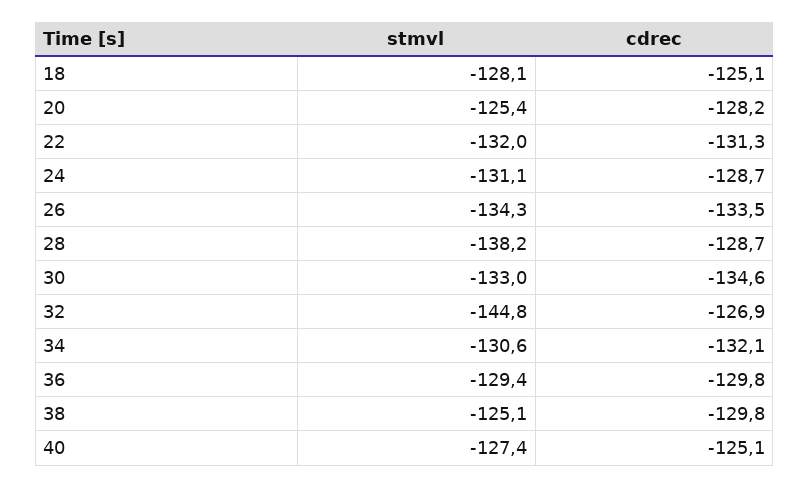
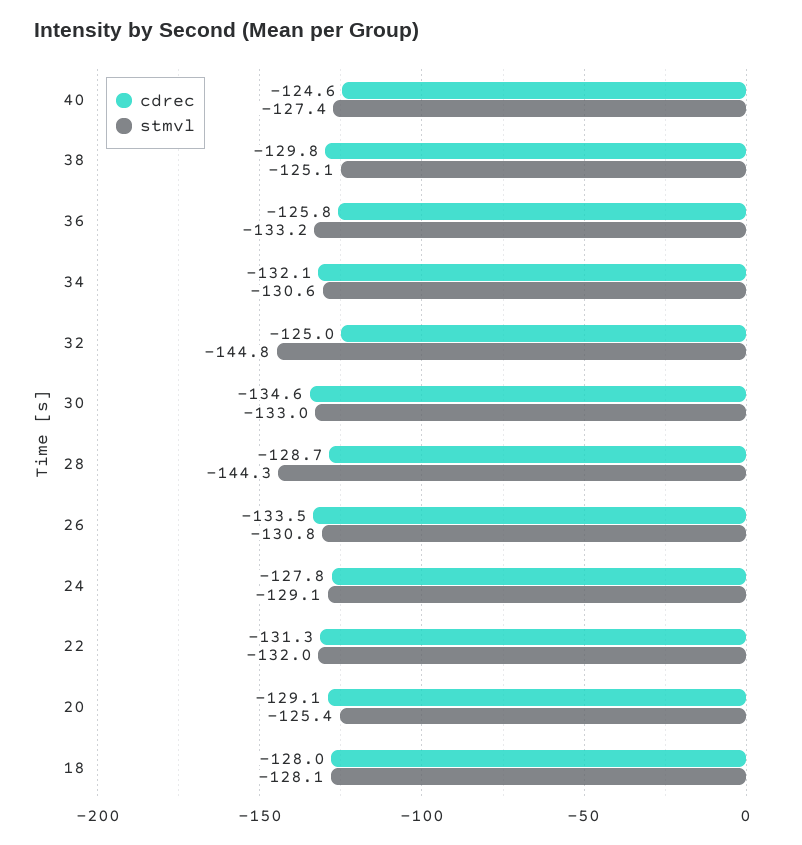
  {
    "stmvl": {
      "18": -128.1,
      "20": -125.4,
      "22": -132,
-     "24": -131.1,
+     "24": -129.1,
-     "26": -134.3,
+     "26": -130.8,
-     "28": -138.2,
+     "28": -144.3,
      "30": -133,
      "32": -144.8,
      "34": -130.6,
-     "36": -129.4,
+     "36": -133.2,
      "38": -125.1,
      "40": -127.4
    },
    "cdrec": {
-     "18": -125.1,
+     "18": -128,
-     "20": -128.2,
+     "20": -129.1,
      "22": -131.3,
-     "24": -128.7,
+     "24": -127.8,
      "26": -133.5,
      "28": -128.7,
      "30": -134.6,
-     "32": -126.9,
+     "32": -125,
      "34": -132.1,
-     "36": -129.8,
+     "36": -125.8,
      "38": -129.8,
-     "40": -125.1
+     "40": -124.6
    }
  }

